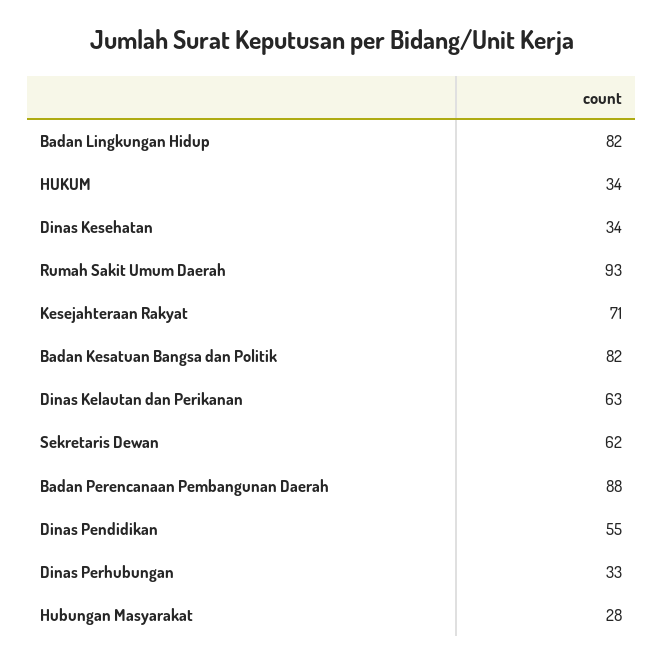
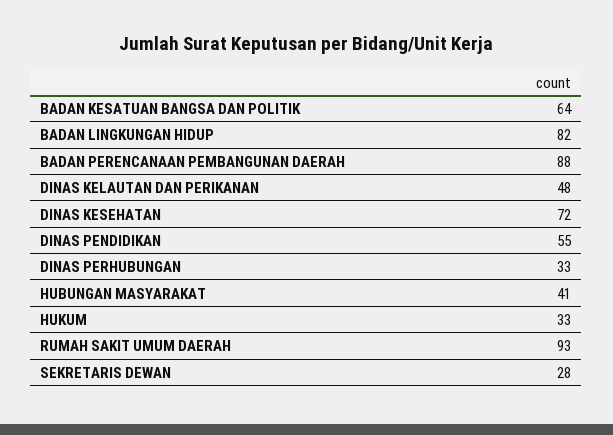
  {
    "Badan Lingkungan Hidup": 82,
-   "HUKUM": 34,
+   "HUKUM": 33,
-   "Dinas Kesehatan": 34,
+   "Dinas Kesehatan": 72,
    "Rumah Sakit Umum Daerah": 93,
-   "Kesejahteraan Rakyat": 71,
-   "Badan Kesatuan Bangsa dan Politik": 82,
+   "Badan Kesatuan Bangsa dan Politik": 64,
-   "Dinas Kelautan dan Perikanan": 63,
+   "Dinas Kelautan dan Perikanan": 48,
-   "Sekretaris Dewan": 62,
+   "Sekretaris Dewan": 28,
    "Badan Perencanaan Pembangunan Daerah": 88,
    "Dinas Pendidikan": 55,
    "Dinas Perhubungan": 33,
-   "Hubungan Masyarakat": 28
+   "Hubungan Masyarakat": 41
  }

